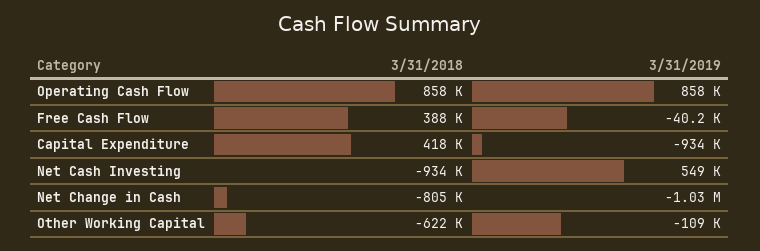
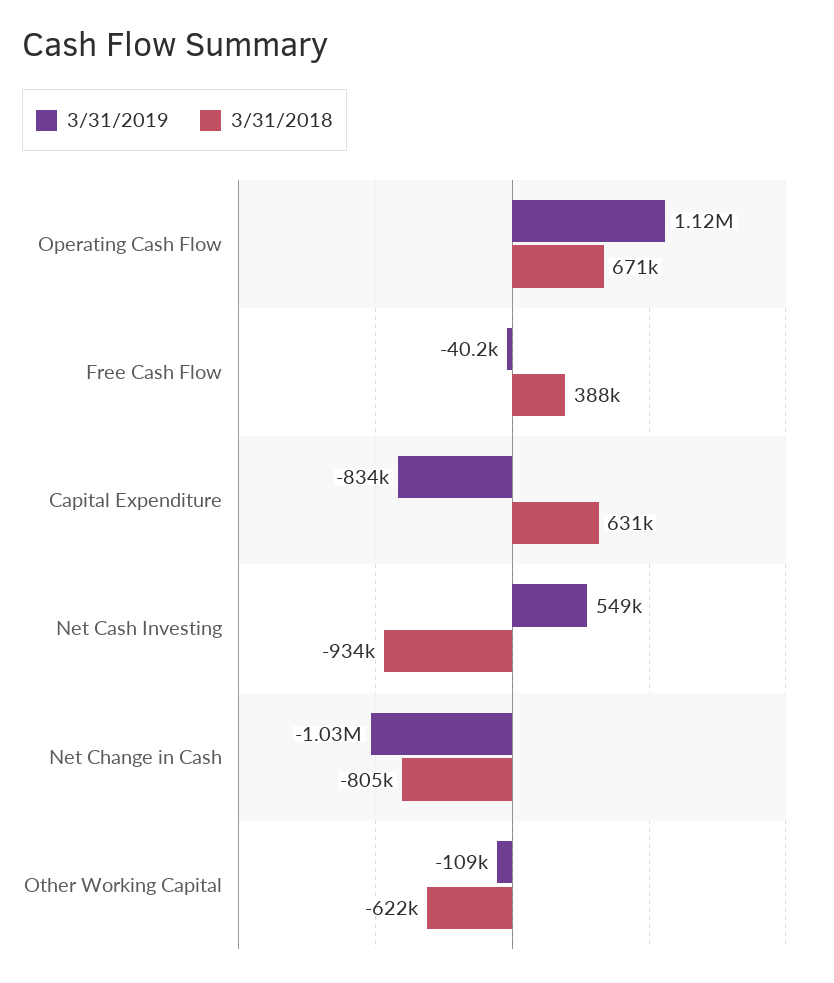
  {
    "3/31/2018": {
-     "Operating Cash Flow": 858000,
+     "Operating Cash Flow": 671000,
      "Free Cash Flow": 388000,
-     "Capital Expenditure": 418000,
+     "Capital Expenditure": 631000,
      "Net Cash Investing": -934000,
      "Net Change in Cash": -805000,
      "Other Working Capital": -622000
    },
    "3/31/2019": {
-     "Operating Cash Flow": 858000,
+     "Operating Cash Flow": 1120000,
      "Free Cash Flow": -40200,
-     "Capital Expenditure": -934000,
+     "Capital Expenditure": -834000,
      "Net Cash Investing": 549000,
      "Net Change in Cash": -1030000,
      "Other Working Capital": -109000
    }
  }

